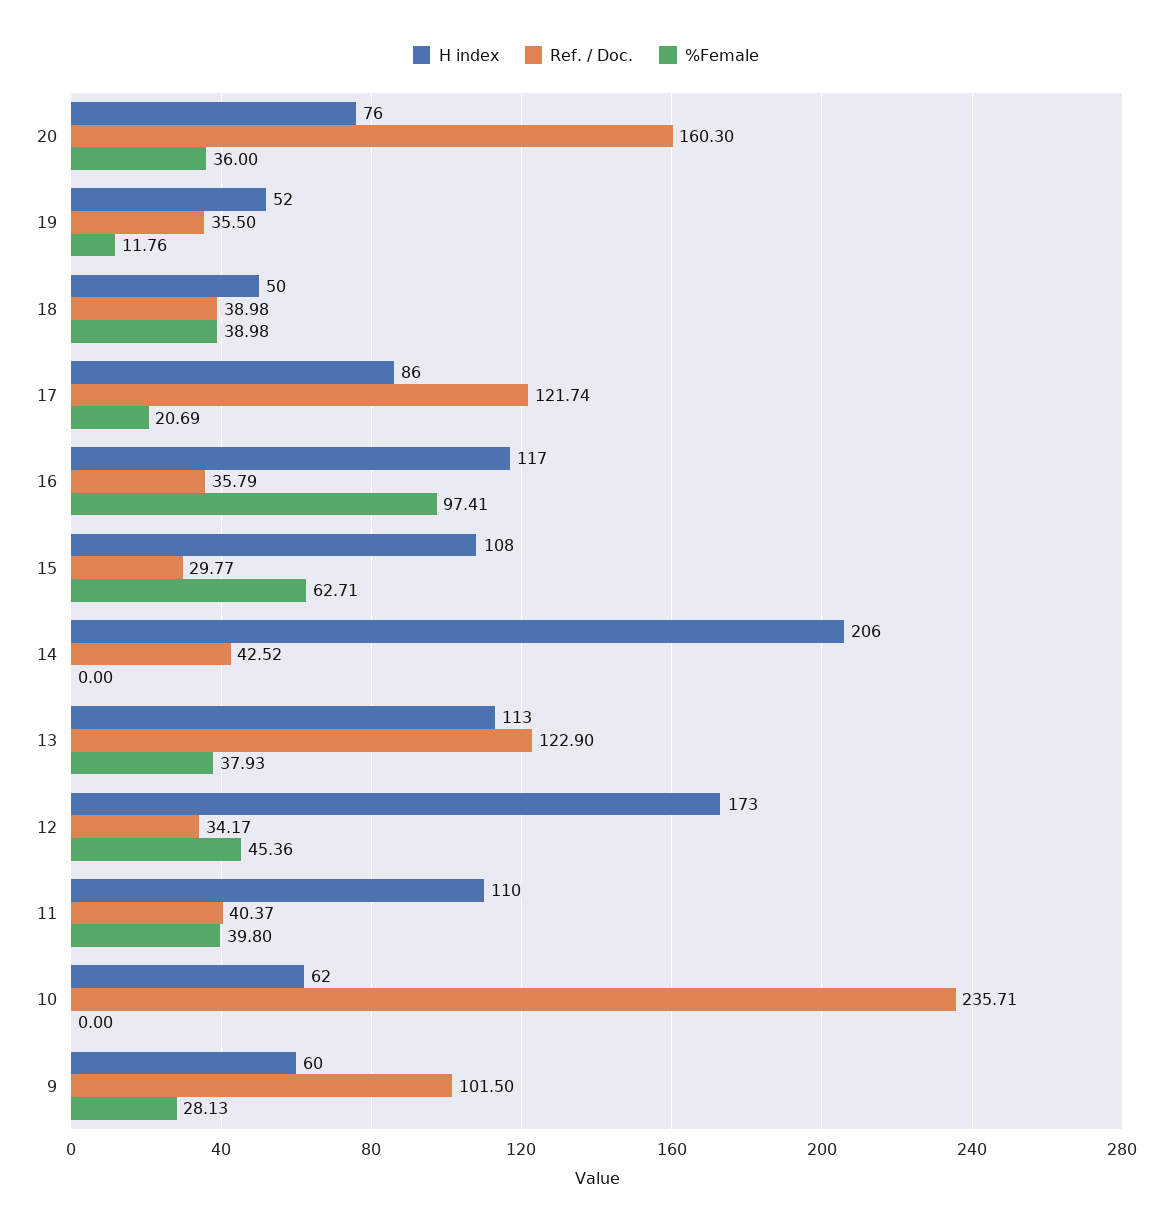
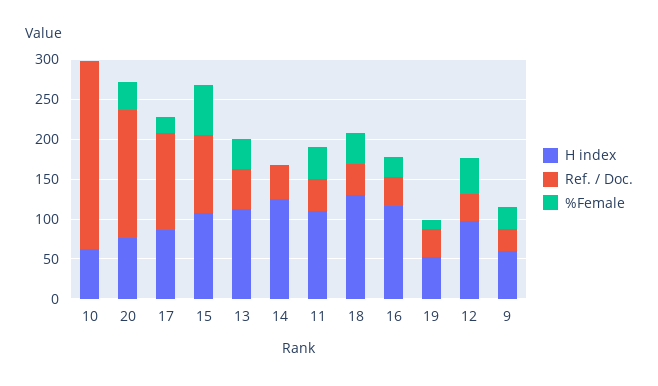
  {
    "H index": {
      "20": 76,
      "19": 52,
-     "18": 50,
+     "18": 125,
      "17": 86,
      "16": 117,
      "15": 108,
-     "14": 206,
+     "14": 125,
      "13": 113,
-     "12": 173,
+     "12": 100,
      "11": 110,
      "10": 62,
      "9": 60
    },
    "Ref. / Doc.": {
      "20": 160.3,
      "19": 35.5,
      "18": 38.98,
      "17": 121.74,
      "16": 35.79,
-     "15": 29.77,
+     "15": 100,
      "14": 42.52,
-     "13": 122.9,
+     "13": 50,
      "12": 34.17,
      "11": 40.37,
      "10": 235.71,
-     "9": 101.5
+     "9": 25
    },
    "%Female": {
      "20": 36,
      "19": 11.76,
      "18": 38.98,
      "17": 20.69,
-     "16": 97.41,
+     "16": 25,
      "15": 62.71,
      "14": 0,
      "13": 37.93,
      "12": 45.36,
      "11": 39.8,
      "10": 0,
      "9": 28.13
    }
  }

